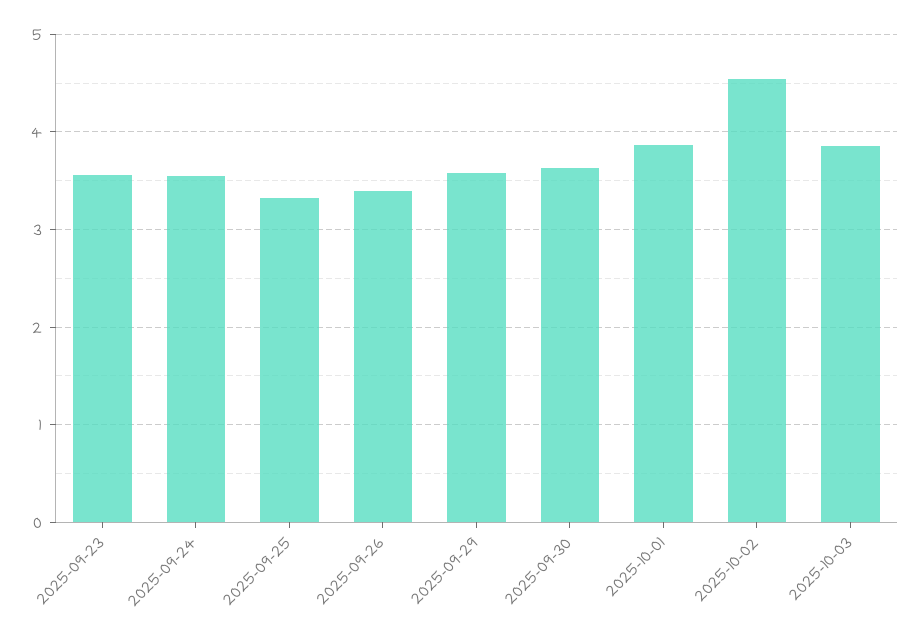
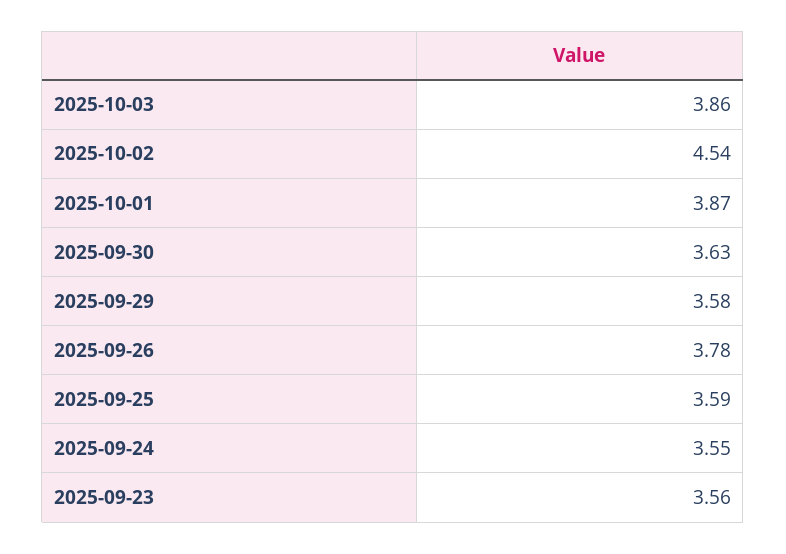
  {
    "2025-09-23": 3.56,
    "2025-09-24": 3.55,
-   "2025-09-25": 3.3,
+   "2025-09-25": 3.59,
-   "2025-09-26": 3.4,
+   "2025-09-26": 3.78,
    "2025-09-29": 3.58,
    "2025-09-30": 3.63,
    "2025-10-01": 3.87,
    "2025-10-02": 4.54,
    "2025-10-03": 3.86
  }

